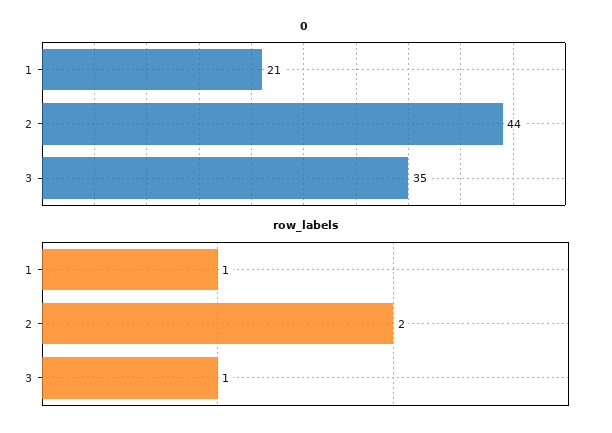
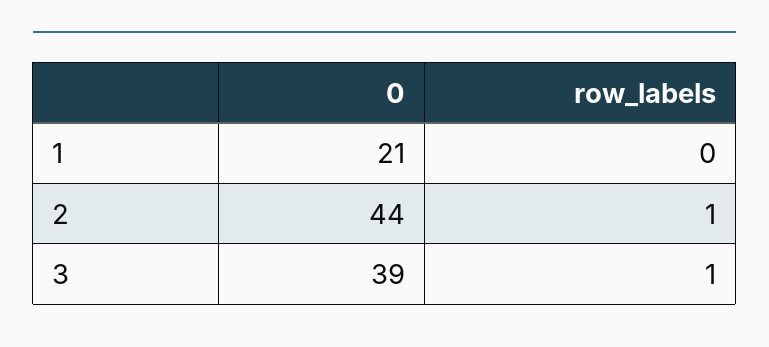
  {
    "0": {
      "1": 21,
      "2": 44,
-     "3": 35
+     "3": 39
    },
    "row_labels": {
-     "1": 1,
+     "1": 0,
-     "2": 2,
+     "2": 1,
      "3": 1
    }
  }

